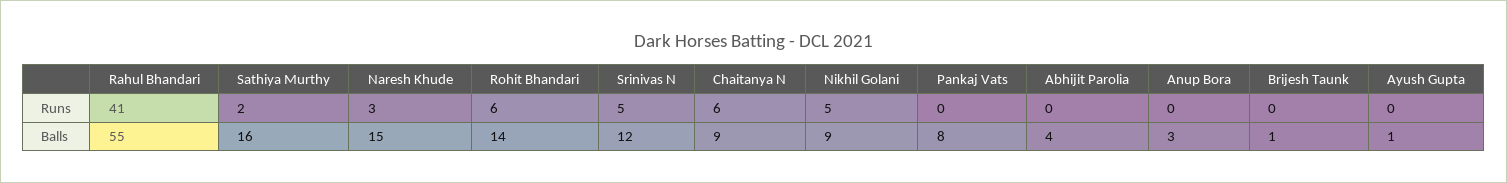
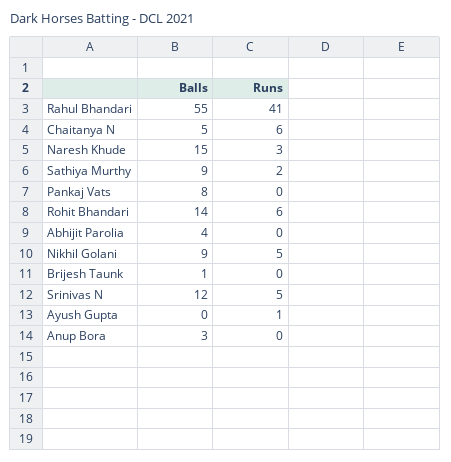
  {
    "Rahul Bhandari": {
      "Runs": 41,
      "Balls": 55
    },
    "Sathiya Murthy": {
      "Runs": 2,
-     "Balls": 16
+     "Balls": 9
    },
    "Naresh Khude": {
      "Runs": 3,
      "Balls": 15
    },
    "Rohit Bhandari": {
      "Runs": 6,
      "Balls": 14
    },
    "Srinivas N": {
      "Runs": 5,
      "Balls": 12
    },
    "Chaitanya N": {
      "Runs": 6,
-     "Balls": 9
+     "Balls": 5
    },
    "Nikhil Golani": {
      "Runs": 5,
      "Balls": 9
    },
    "Pankaj Vats": {
      "Runs": 0,
      "Balls": 8
    },
    "Abhijit Parolia": {
      "Runs": 0,
      "Balls": 4
    },
    "Anup Bora": {
      "Runs": 0,
      "Balls": 3
    },
    "Brijesh Taunk": {
      "Runs": 0,
      "Balls": 1
    },
    "Ayush Gupta": {
-     "Runs": 0,
+     "Runs": 1,
-     "Balls": 1
+     "Balls": 0
    }
  }

